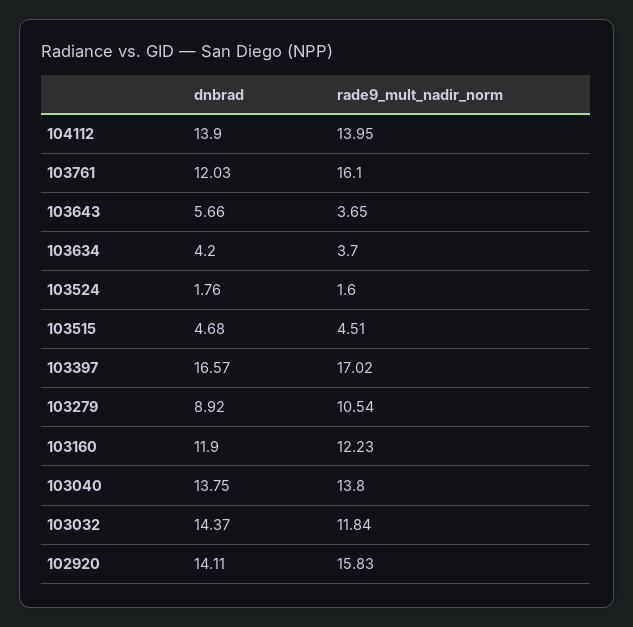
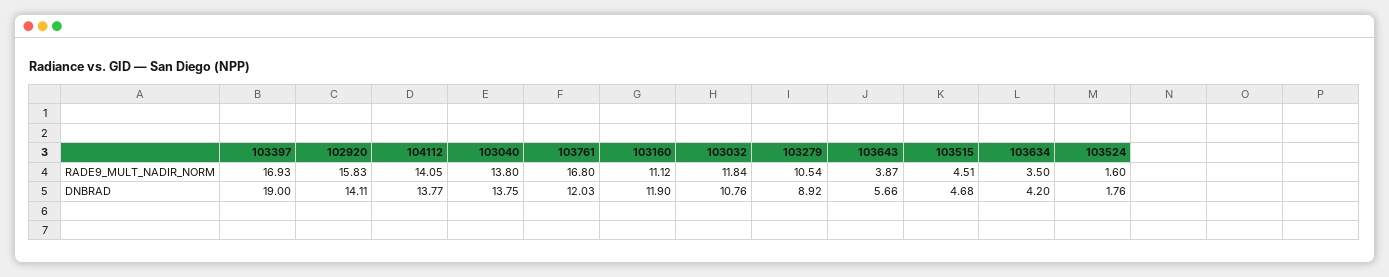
  {
    "dnbrad": {
-     "104112": 13.9,
+     "104112": 13.77,
      "103761": 12.03,
      "103643": 5.66,
      "103634": 4.2,
      "103524": 1.76,
      "103515": 4.68,
-     "103397": 16.57,
+     "103397": 19,
      "103279": 8.92,
      "103160": 11.9,
      "103040": 13.75,
-     "103032": 14.37,
+     "103032": 10.76,
      "102920": 14.11
    },
    "rade9_mult_nadir_norm": {
-     "104112": 13.95,
+     "104112": 14.05,
-     "103761": 16.1,
+     "103761": 16.8,
-     "103643": 3.65,
+     "103643": 3.87,
-     "103634": 3.7,
+     "103634": 3.5,
      "103524": 1.6,
      "103515": 4.51,
-     "103397": 17.02,
+     "103397": 16.93,
      "103279": 10.54,
-     "103160": 12.23,
+     "103160": 11.12,
      "103040": 13.8,
      "103032": 11.84,
      "102920": 15.83
    }
  }

